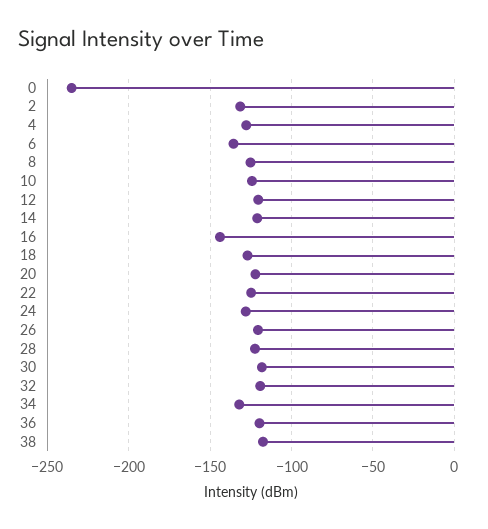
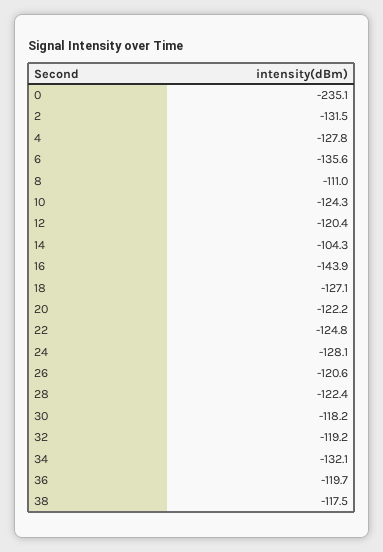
  {
    "0": -235.1,
    "2": -131.5,
    "4": -127.8,
    "6": -135.6,
-   "8": -125,
+   "8": -111,
    "10": -124.3,
    "12": -120.4,
-   "14": -120,
+   "14": -104.3,
    "16": -143.9,
    "18": -127.1,
    "20": -122.2,
    "22": -124.8,
    "24": -128.1,
    "26": -120.6,
    "28": -122.4,
    "30": -118.2,
    "32": -119.2,
    "34": -132.1,
    "36": -119.7,
    "38": -117.5
  }

